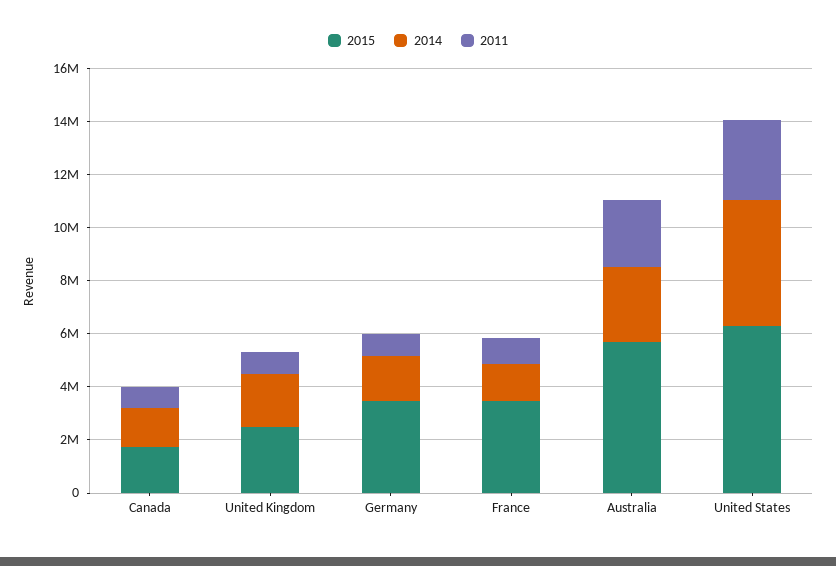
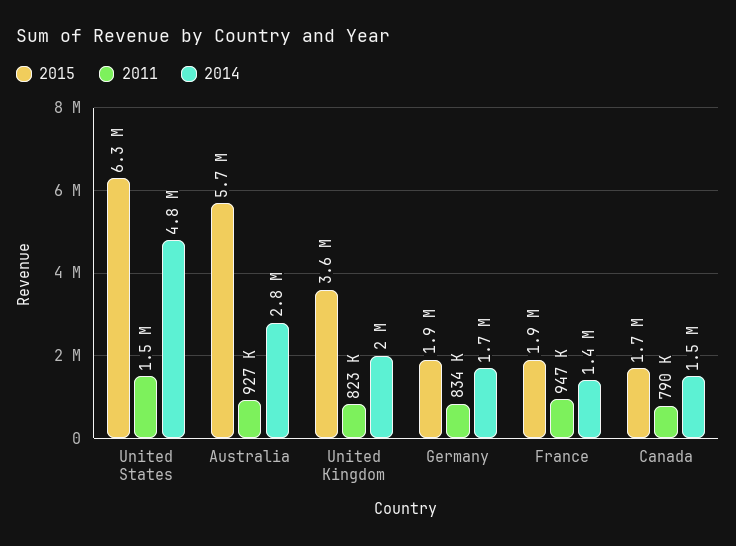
  {
    "2015": {
      "Canada": 1700000,
-     "United Kingdom": 2500000,
+     "United Kingdom": 3600000,
-     "Germany": 3500000,
+     "Germany": 1900000,
-     "France": 3500000,
+     "France": 1900000,
      "Australia": 5700000,
      "United States": 6300000
    },
    "2014": {
      "Canada": 1500000,
      "United Kingdom": 2000000,
      "Germany": 1700000,
      "France": 1400000,
      "Australia": 2800000,
      "United States": 4800000
    },
    "2011": {
      "Canada": 790000,
      "United Kingdom": 823000,
      "Germany": 834000,
      "France": 947000,
-     "Australia": 2500000,
+     "Australia": 927000,
-     "United States": 3000000
+     "United States": 1500000
    }
  }

